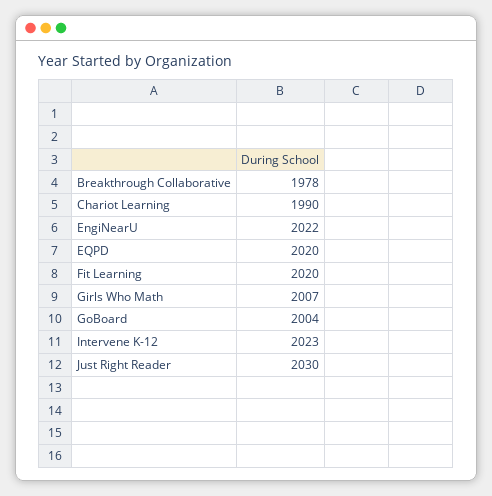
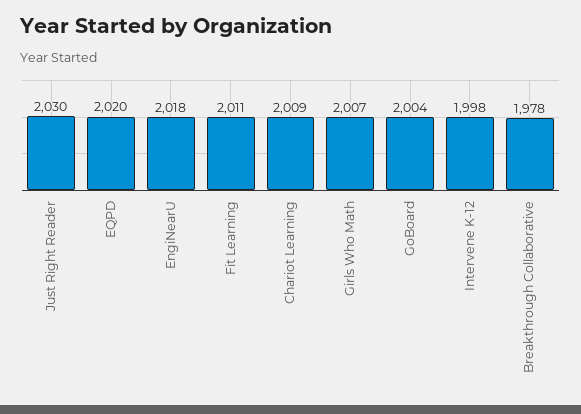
  {
    "Breakthrough Collaborative": 1978,
-   "Chariot Learning": 1990,
+   "Chariot Learning": 2009,
-   "EngiNearU": 2022,
+   "EngiNearU": 2018,
    "EQPD": 2020,
-   "Fit Learning": 2020,
+   "Fit Learning": 2011,
    "Girls Who Math": 2007,
    "GoBoard": 2004,
-   "Intervene K-12": 2023,
+   "Intervene K-12": 1998,
    "Just Right Reader": 2030
  }

